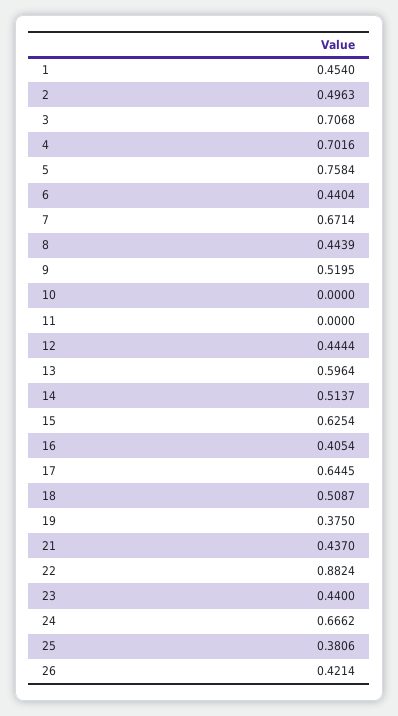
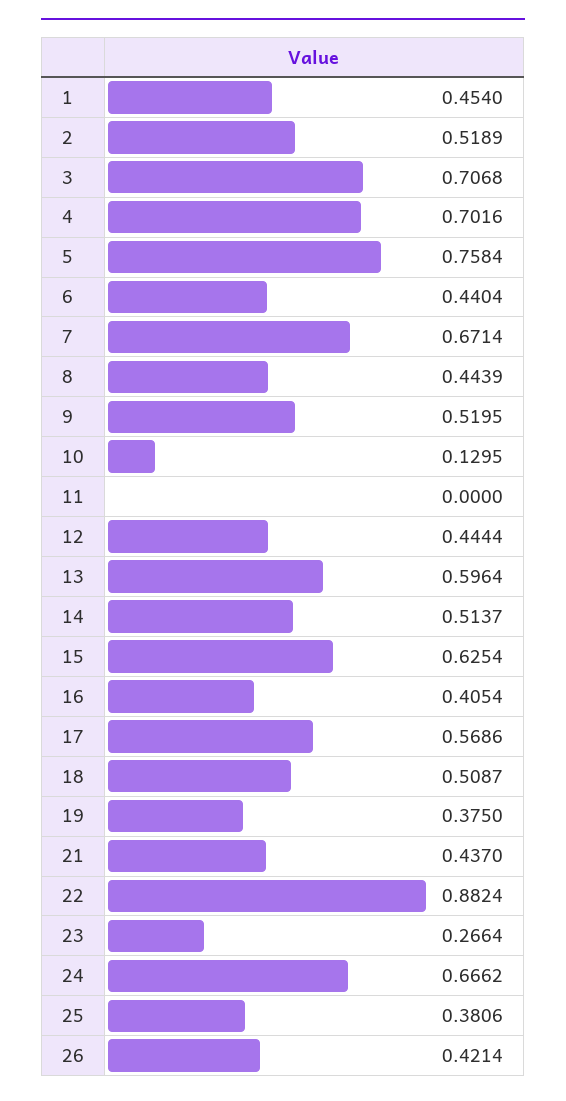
  {
    "1": 0.454,
-   "2": 0.4963,
+   "2": 0.5189,
    "3": 0.7068,
    "4": 0.7016,
    "5": 0.7584,
    "6": 0.4404,
    "7": 0.6714,
    "8": 0.4439,
    "9": 0.5195,
-   "10": 0,
+   "10": 0.1295,
    "11": 0,
    "12": 0.4444,
    "13": 0.5964,
    "14": 0.5137,
    "15": 0.6254,
    "16": 0.4054,
-   "17": 0.6445,
+   "17": 0.5686,
    "18": 0.5087,
    "19": 0.375,
    "21": 0.437,
    "22": 0.8824,
-   "23": 0.44,
+   "23": 0.2664,
    "24": 0.6662,
    "25": 0.3806,
    "26": 0.4214
  }

